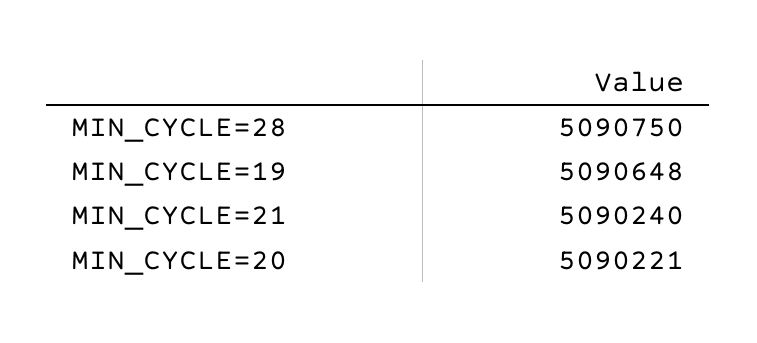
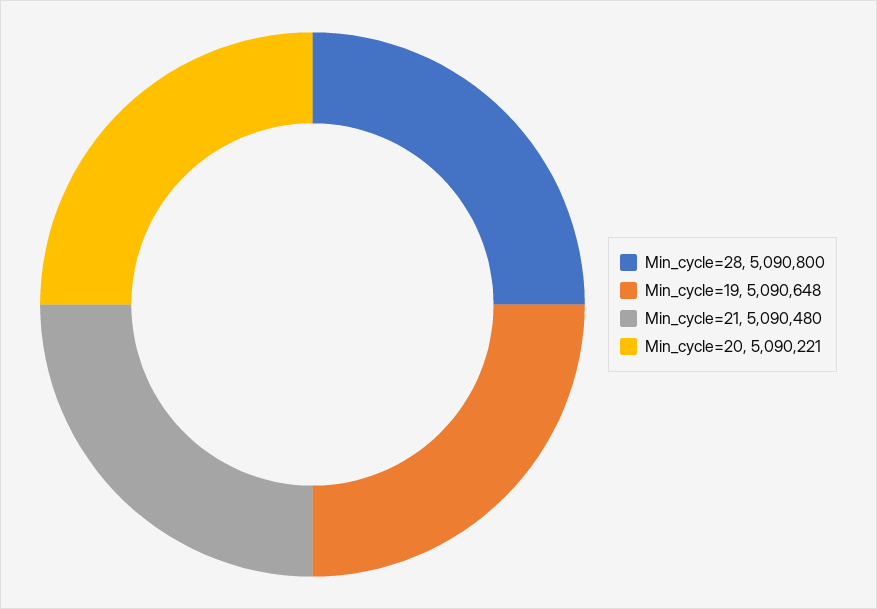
  {
-   "MIN_CYCLE=28": 5090750,
+   "MIN_CYCLE=28": 5090800,
    "MIN_CYCLE=19": 5090648,
-   "MIN_CYCLE=21": 5090240,
+   "MIN_CYCLE=21": 5090480,
    "MIN_CYCLE=20": 5090221
  }

